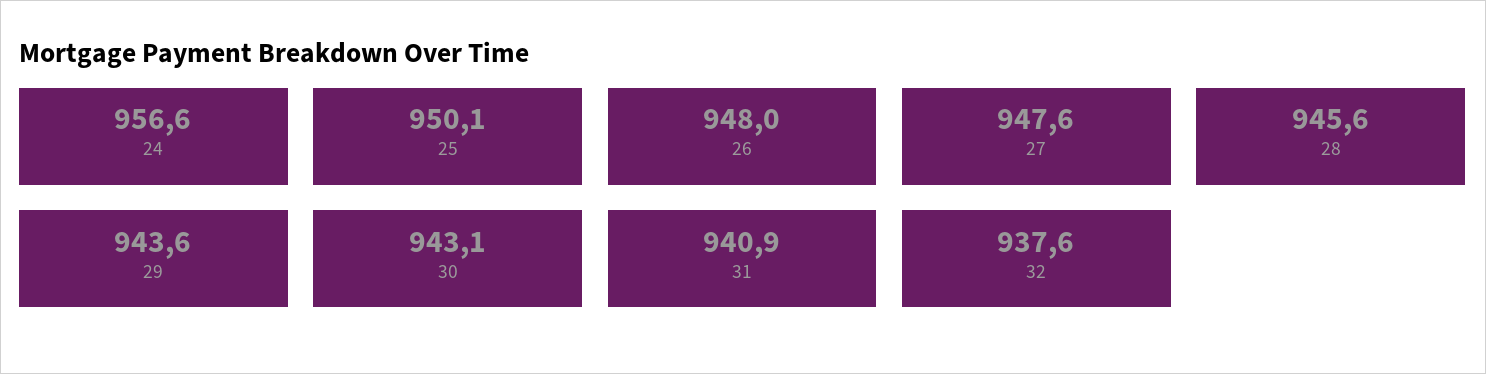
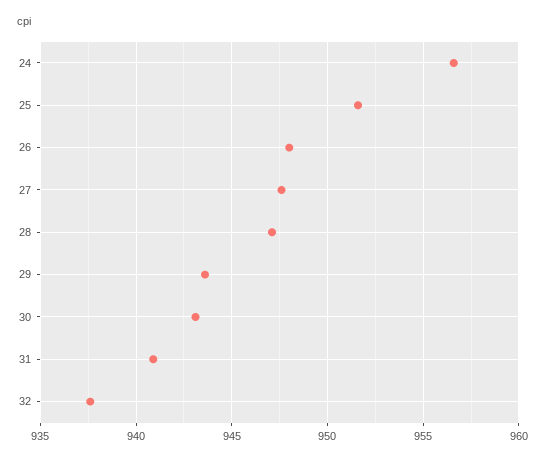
  {
    "24": 956.6,
-   "25": 950.1,
+   "25": 951.5,
    "26": 948,
    "27": 947.6,
-   "28": 945.6,
+   "28": 947,
    "29": 943.6,
    "30": 943.1,
    "31": 940.9,
    "32": 937.6
  }

